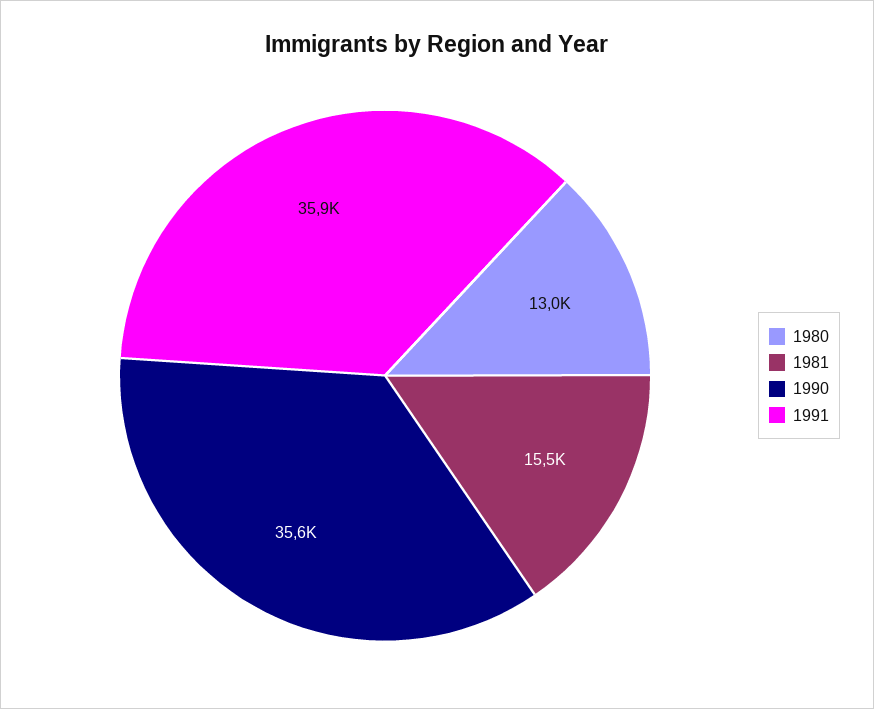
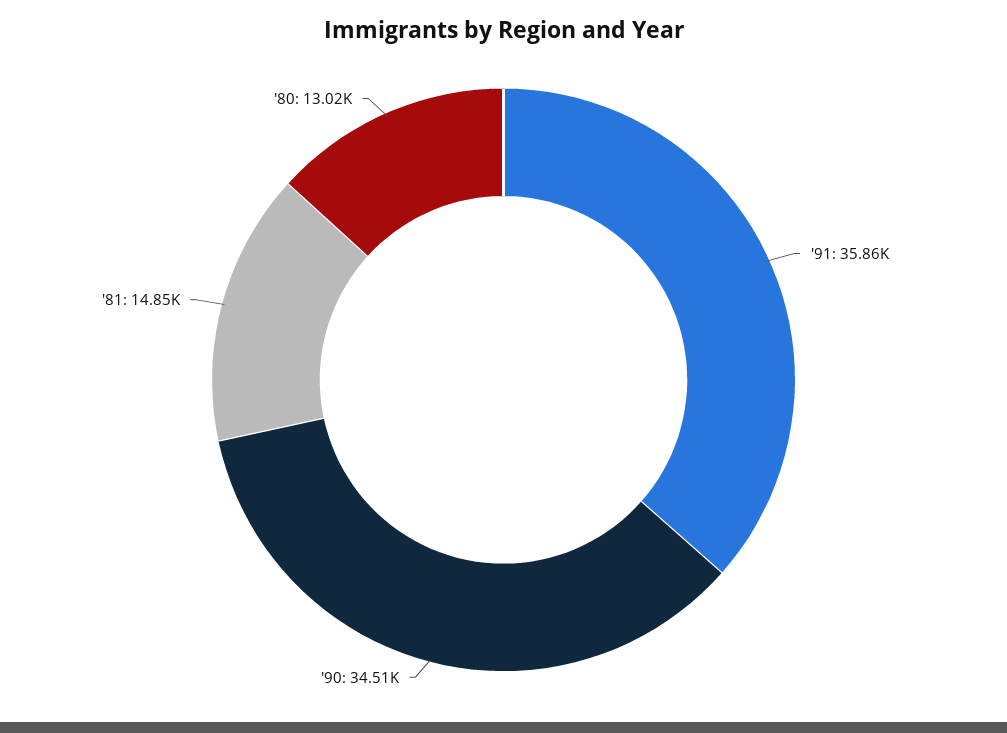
  {
    "1980": 13020,
-   "1981": 15500,
+   "1981": 14850,
-   "1990": 35600,
+   "1990": 34510,
    "1991": 35860
  }

